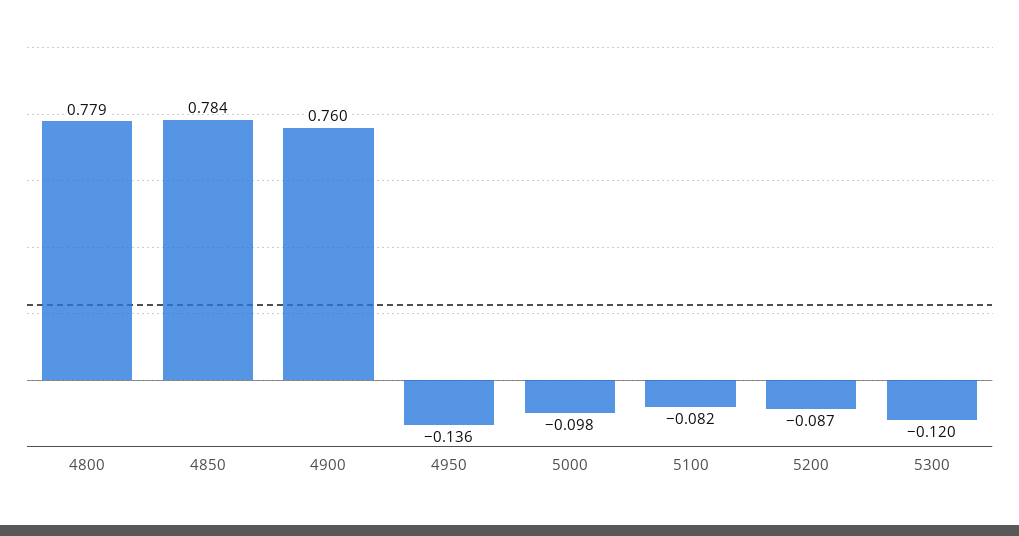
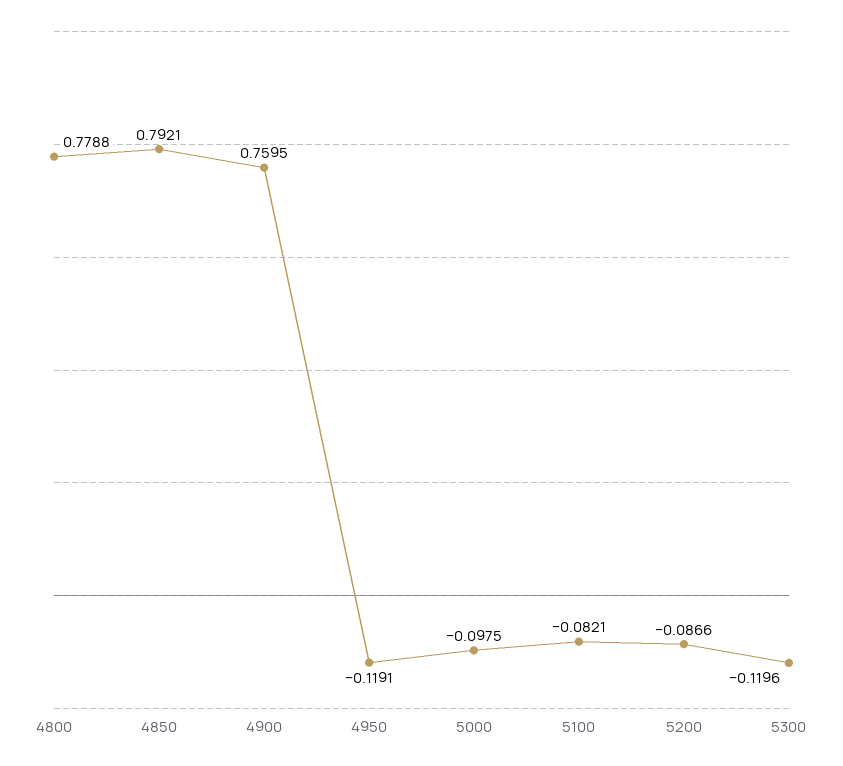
  {
    "4800": 0.7788,
-   "4850": 0.784,
+   "4850": 0.7921,
    "4900": 0.7595,
-   "4950": -0.136,
+   "4950": -0.1191,
    "5000": -0.0975,
    "5100": -0.0821,
    "5200": -0.0866,
    "5300": -0.1196
  }

